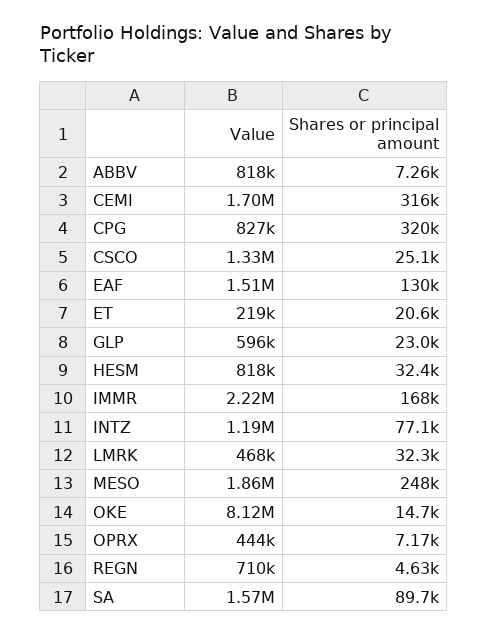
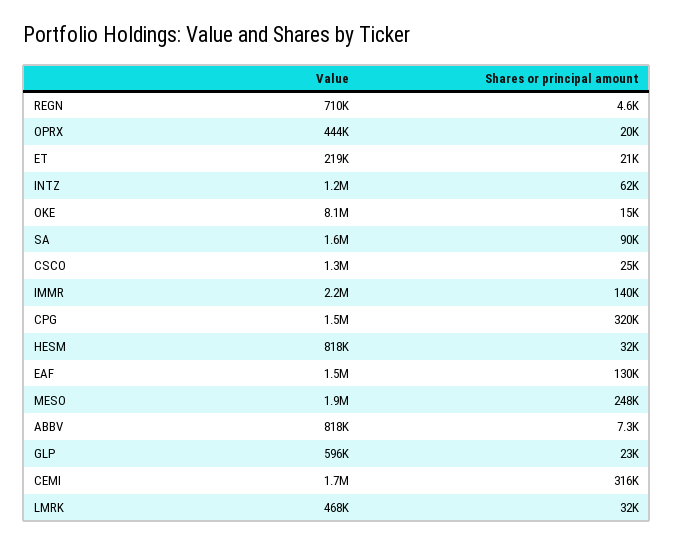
  {
    "Value": {
      "ABBV": 818000,
      "CEMI": 1700000,
-     "CPG": 827000,
+     "CPG": 1500000,
      "CSCO": 1330000,
      "EAF": 1510000,
      "ET": 219000,
      "GLP": 596000,
      "HESM": 818000,
      "IMMR": 2220000,
      "INTZ": 1190000,
      "LMRK": 468000,
      "MESO": 1860000,
      "OKE": 8120000,
      "OPRX": 444000,
      "REGN": 710000,
      "SA": 1570000
    },
    "Shares or principal amount": {
      "ABBV": 7260,
      "CEMI": 316000,
      "CPG": 320000,
      "CSCO": 25100,
      "EAF": 130000,
      "ET": 20600,
      "GLP": 23000,
      "HESM": 32400,
-     "IMMR": 168000,
+     "IMMR": 140000,
-     "INTZ": 77100,
+     "INTZ": 62000,
      "LMRK": 32300,
      "MESO": 248000,
      "OKE": 14700,
-     "OPRX": 7170,
+     "OPRX": 20000,
      "REGN": 4630,
      "SA": 89700
    }
  }

